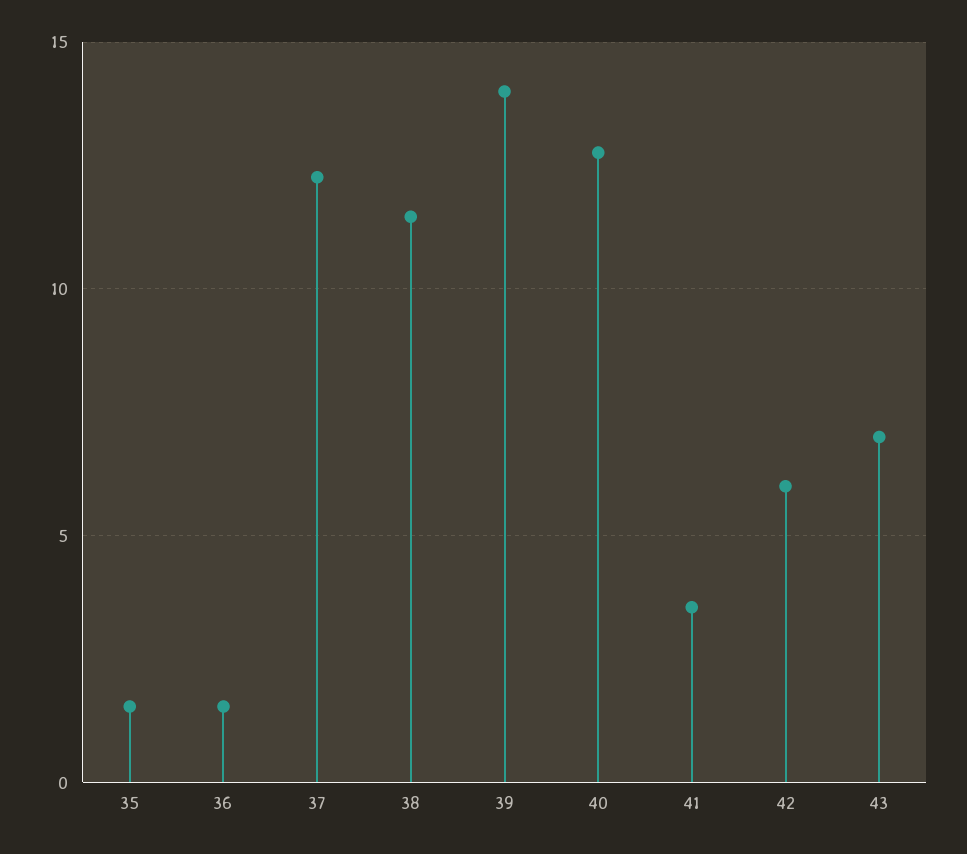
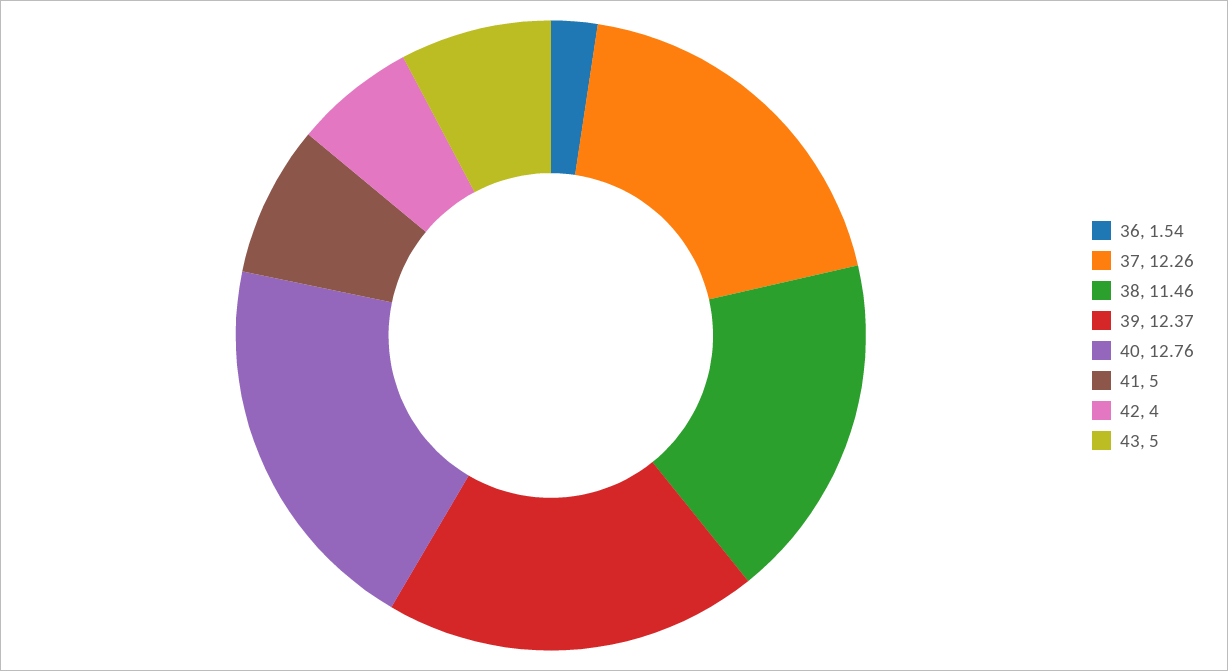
  {
-   "35": 1.5,
    "36": 1.54,
    "37": 12.26,
    "38": 11.46,
-   "39": 14,
+   "39": 12.37,
    "40": 12.76,
-   "41": 3.5,
+   "41": 5,
-   "42": 6,
+   "42": 4,
-   "43": 7
+   "43": 5
  }

